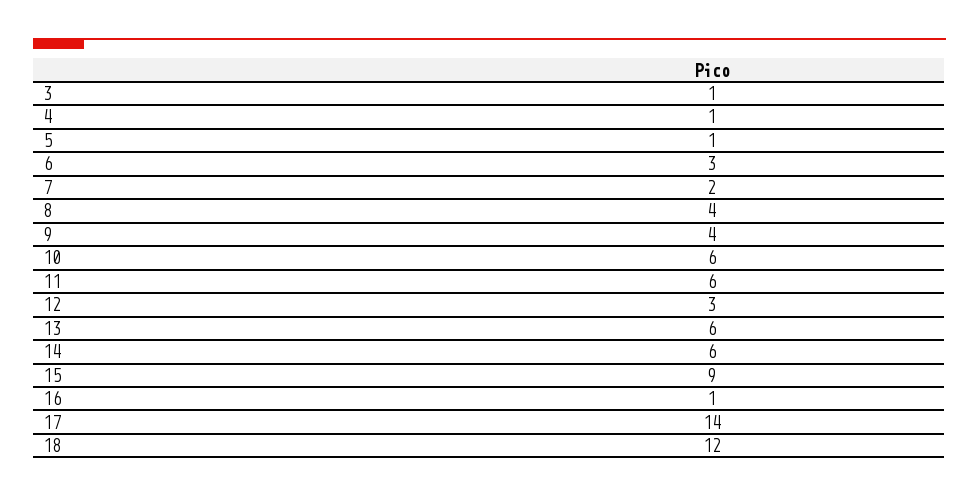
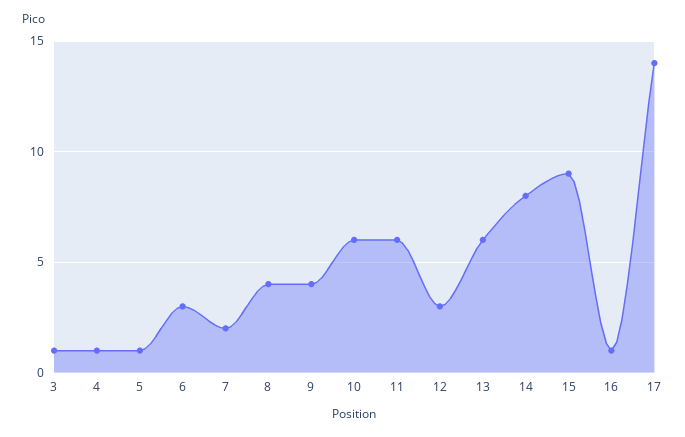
  {
    "3": 1,
    "4": 1,
    "5": 1,
    "6": 3,
    "7": 2,
    "8": 4,
    "9": 4,
    "10": 6,
    "11": 6,
    "12": 3,
    "13": 6,
-   "14": 6,
+   "14": 8,
    "15": 9,
    "16": 1,
-   "17": 14,
+   "17": 14
-   "18": 12
  }

